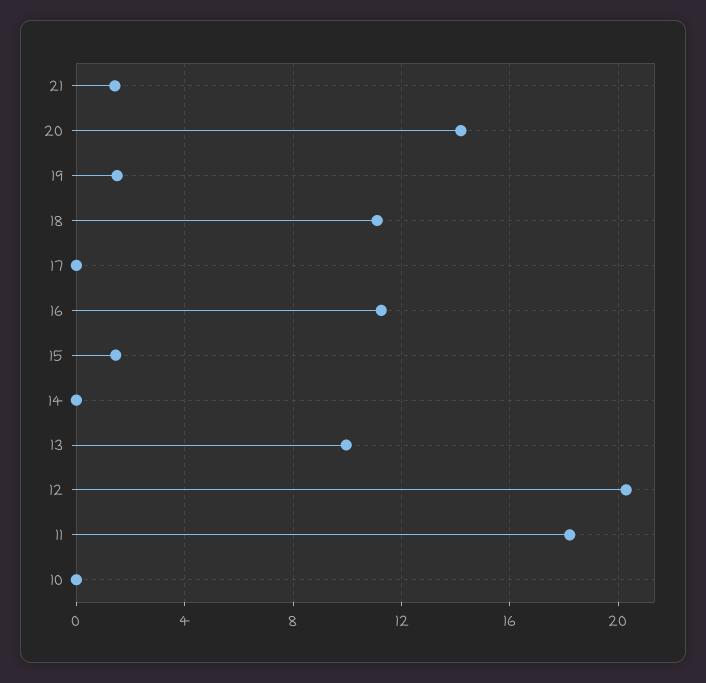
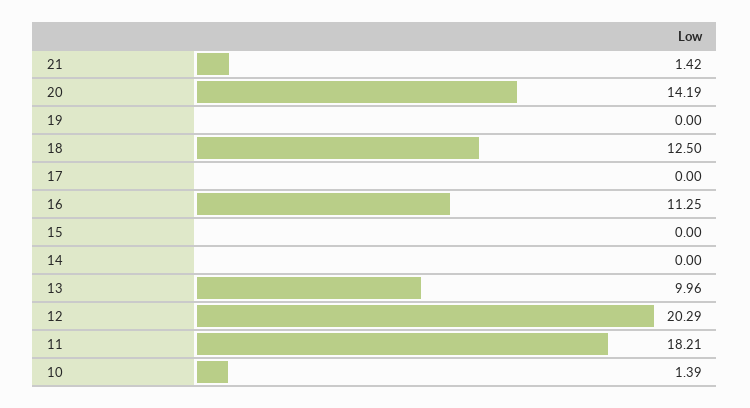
  {
    "21": 1.42,
    "20": 14.19,
-   "19": 1.5,
+   "19": 0,
-   "18": 11,
+   "18": 12.5,
    "17": 0,
    "16": 11.25,
-   "15": 1.5,
+   "15": 0,
    "14": 0,
    "13": 9.96,
    "12": 20.29,
    "11": 18.21,
-   "10": 0
+   "10": 1.39
  }

